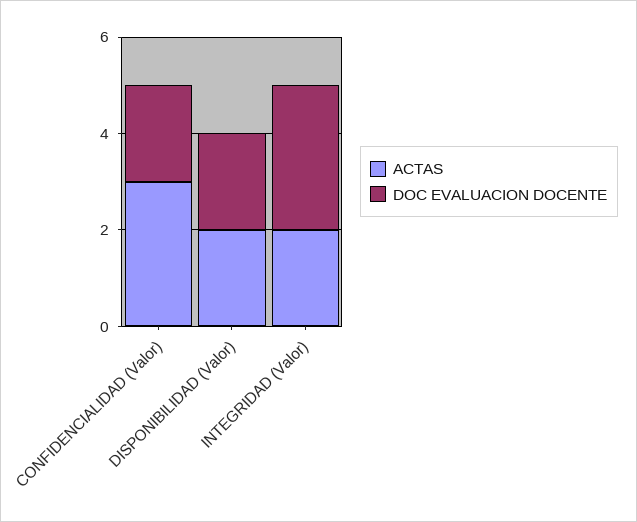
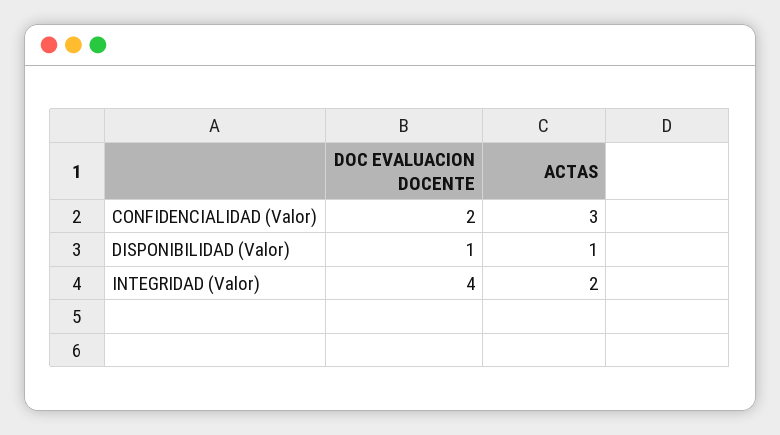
  {
    "ACTAS": {
      "CONFIDENCIALIDAD (Valor)": 3,
-     "DISPONIBILIDAD (Valor)": 2,
+     "DISPONIBILIDAD (Valor)": 1,
      "INTEGRIDAD (Valor)": 2
    },
    "DOC EVALUACION DOCENTE": {
      "CONFIDENCIALIDAD (Valor)": 2,
-     "DISPONIBILIDAD (Valor)": 2,
+     "DISPONIBILIDAD (Valor)": 1,
-     "INTEGRIDAD (Valor)": 3
+     "INTEGRIDAD (Valor)": 4
    }
  }

